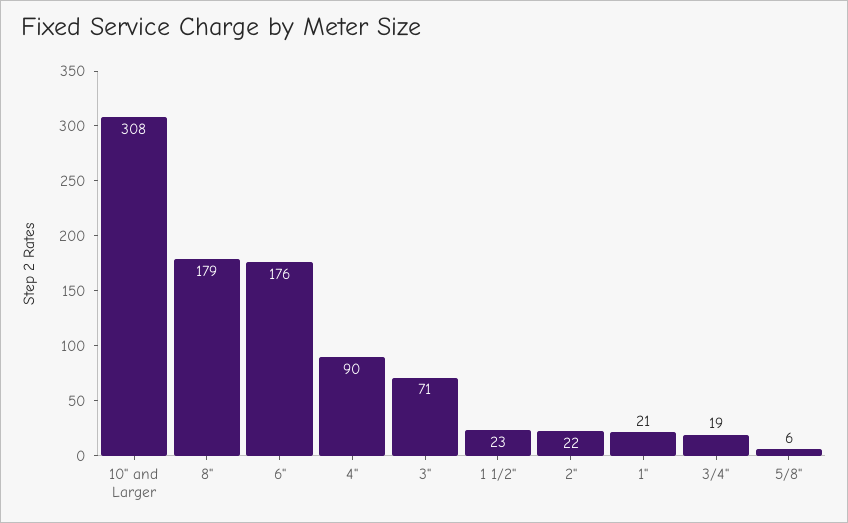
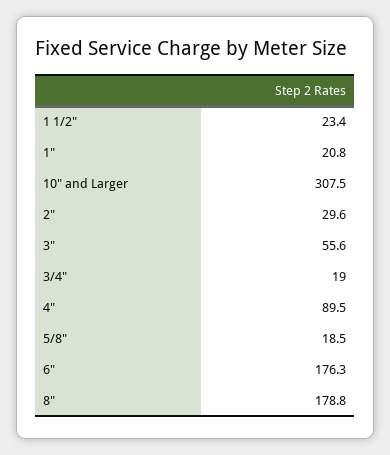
  {
    "10\" and Larger": 307.5,
    "8\"": 178.8,
    "6\"": 176.3,
    "4\"": 89.5,
-   "3\"": 71,
+   "3\"": 55.6,
    "1 1/2\"": 23.4,
-   "2\"": 22,
+   "2\"": 29.6,
    "1\"": 20.8,
    "3/4\"": 19,
-   "5/8\"": 6
+   "5/8\"": 18.5
  }

